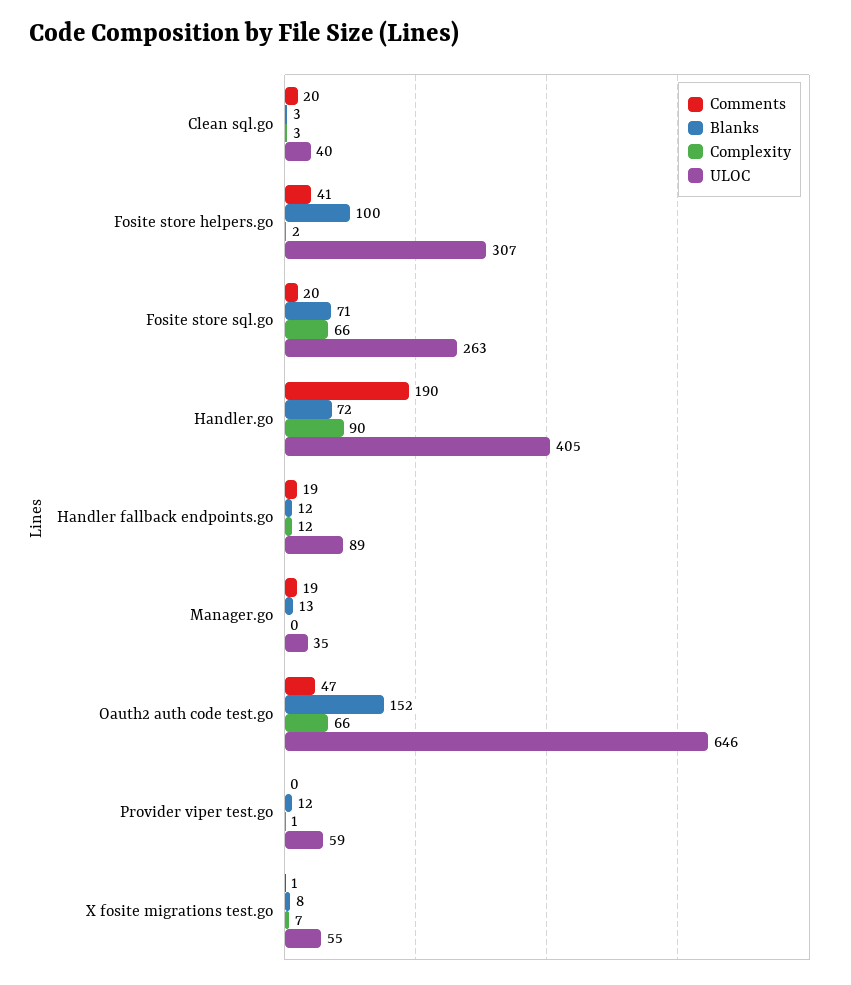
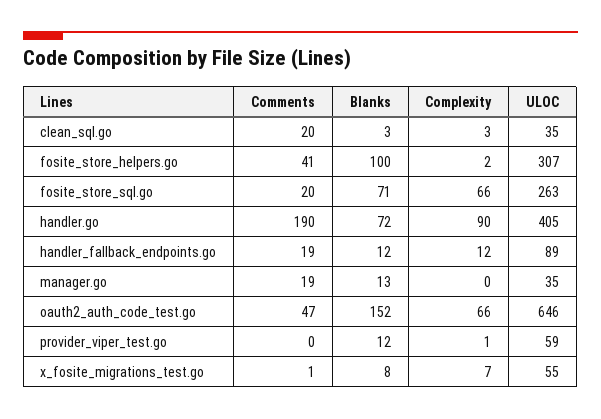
  {
    "Comments": {
      "Clean sql.go": 20,
      "Fosite store helpers.go": 41,
      "Fosite store sql.go": 20,
      "Handler.go": 190,
      "Handler fallback endpoints.go": 19,
      "Manager.go": 19,
      "Oauth2 auth code test.go": 47,
      "Provider viper test.go": 0,
      "X fosite migrations test.go": 1
    },
    "Blanks": {
      "Clean sql.go": 3,
      "Fosite store helpers.go": 100,
      "Fosite store sql.go": 71,
      "Handler.go": 72,
      "Handler fallback endpoints.go": 12,
      "Manager.go": 13,
      "Oauth2 auth code test.go": 152,
      "Provider viper test.go": 12,
      "X fosite migrations test.go": 8
    },
    "Complexity": {
      "Clean sql.go": 3,
      "Fosite store helpers.go": 2,
      "Fosite store sql.go": 66,
      "Handler.go": 90,
      "Handler fallback endpoints.go": 12,
      "Manager.go": 0,
      "Oauth2 auth code test.go": 66,
      "Provider viper test.go": 1,
      "X fosite migrations test.go": 7
    },
    "ULOC": {
-     "Clean sql.go": 40,
+     "Clean sql.go": 35,
      "Fosite store helpers.go": 307,
      "Fosite store sql.go": 263,
      "Handler.go": 405,
      "Handler fallback endpoints.go": 89,
      "Manager.go": 35,
      "Oauth2 auth code test.go": 646,
      "Provider viper test.go": 59,
      "X fosite migrations test.go": 55
    }
  }

